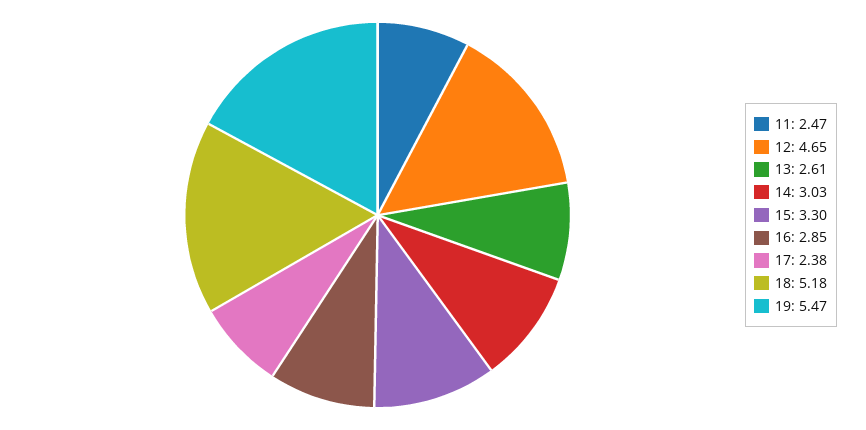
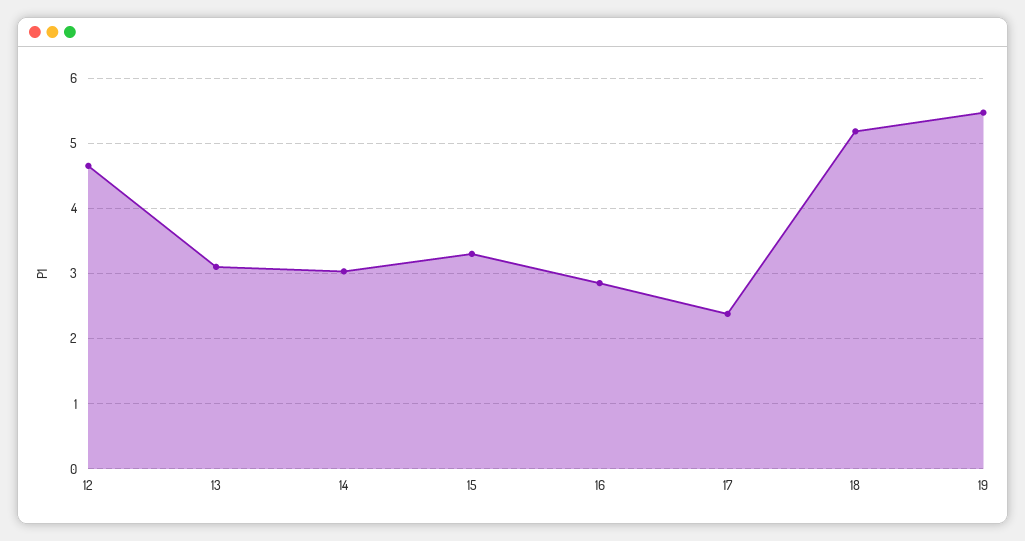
  {
-   "11": 2.47,
    "12": 4.65,
-   "13": 2.61,
+   "13": 3.1,
    "14": 3.03,
    "15": 3.3,
    "16": 2.85,
    "17": 2.38,
    "18": 5.18,
    "19": 5.47
  }

